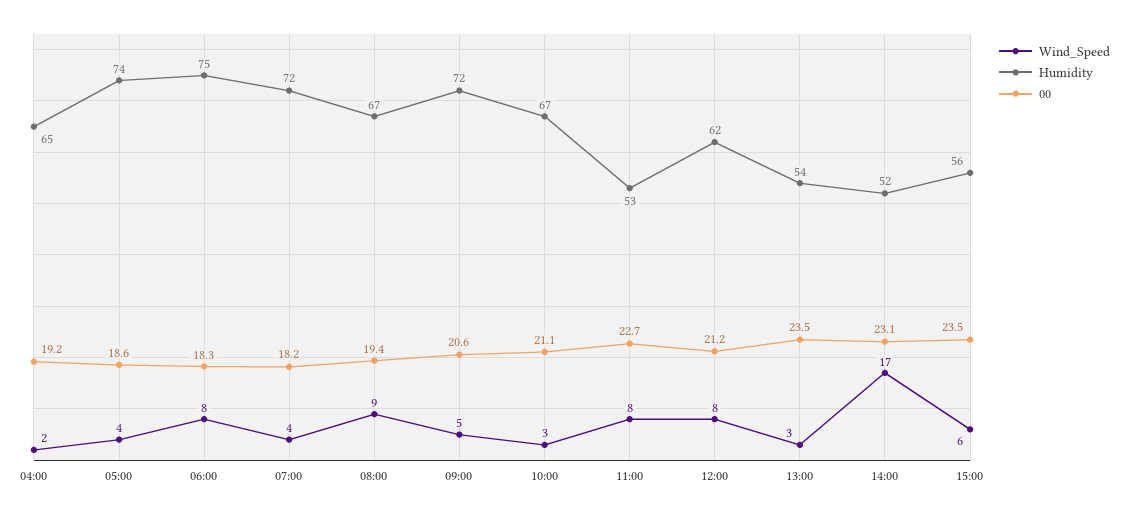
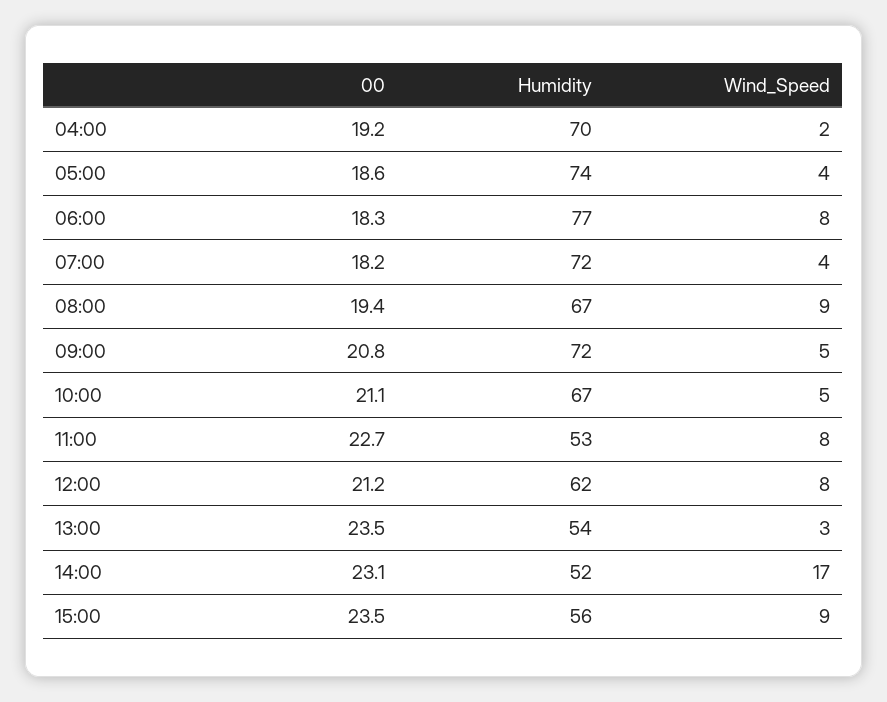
  {
    "Wind_Speed": {
      "04:00": 2,
      "05:00": 4,
      "06:00": 8,
      "07:00": 4,
      "08:00": 9,
      "09:00": 5,
-     "10:00": 3,
+     "10:00": 5,
      "11:00": 8,
      "12:00": 8,
      "13:00": 3,
      "14:00": 17,
-     "15:00": 6
+     "15:00": 9
    },
    "Humidity": {
-     "04:00": 65,
+     "04:00": 70,
      "05:00": 74,
-     "06:00": 75,
+     "06:00": 77,
      "07:00": 72,
      "08:00": 67,
      "09:00": 72,
      "10:00": 67,
      "11:00": 53,
      "12:00": 62,
      "13:00": 54,
      "14:00": 52,
      "15:00": 56
    },
    "00": {
      "04:00": 19.2,
      "05:00": 18.6,
      "06:00": 18.3,
      "07:00": 18.2,
      "08:00": 19.4,
-     "09:00": 20.6,
+     "09:00": 20.8,
      "10:00": 21.1,
      "11:00": 22.7,
      "12:00": 21.2,
      "13:00": 23.5,
      "14:00": 23.1,
      "15:00": 23.5
    }
  }

